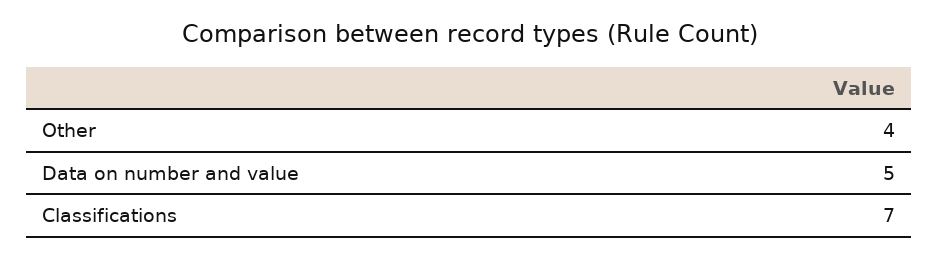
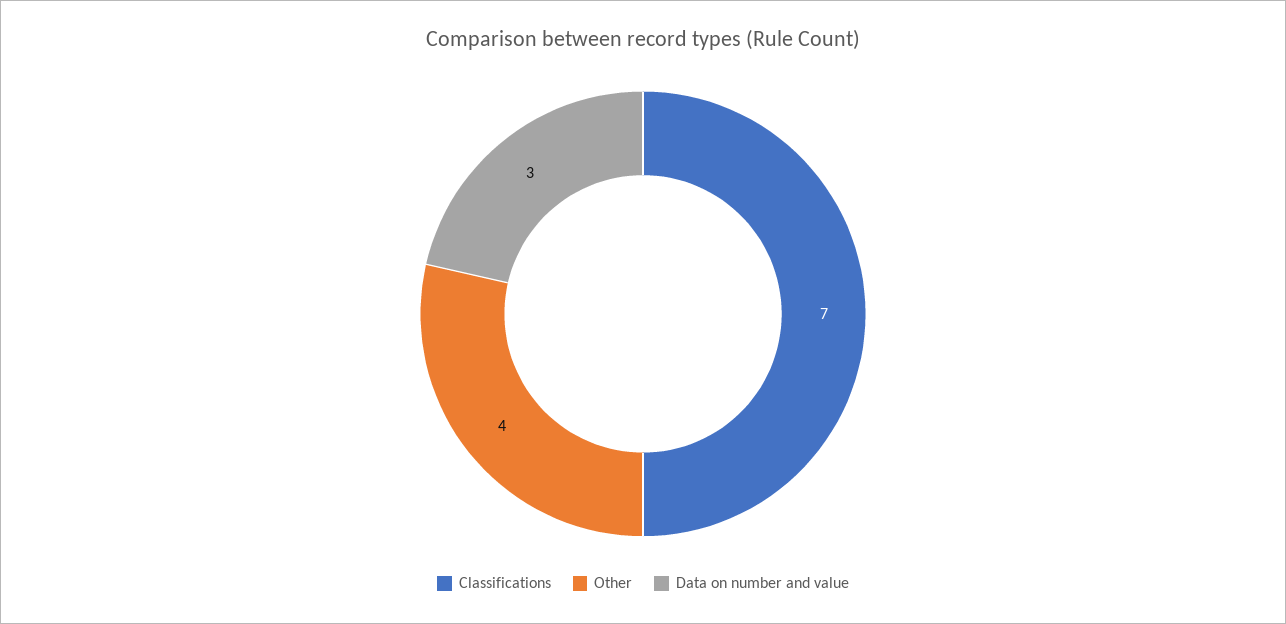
  {
    "Other": 4,
-   "Data on number and value": 5,
+   "Data on number and value": 3,
    "Classifications": 7
  }

